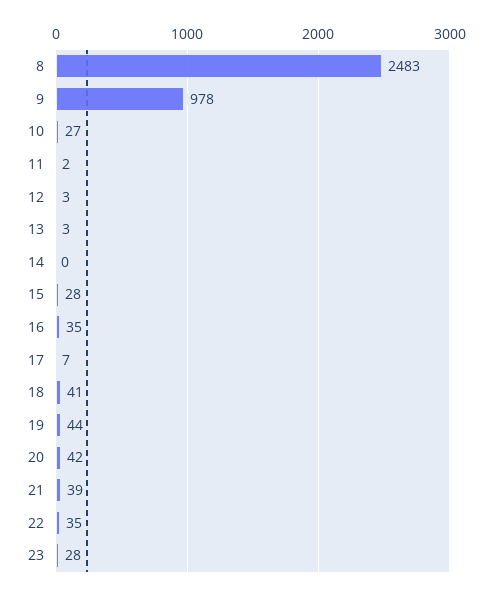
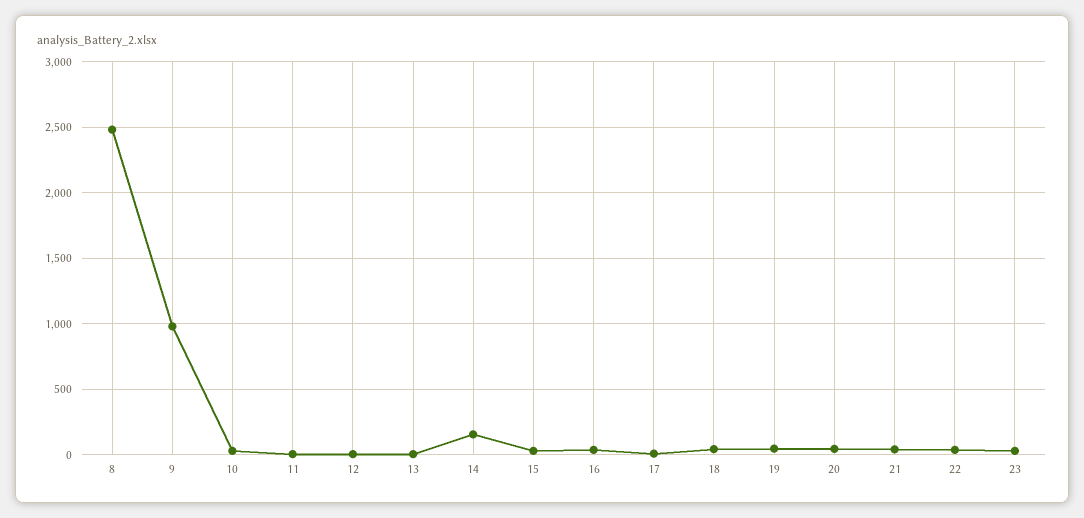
  {
    "8": 2483,
    "9": 978,
    "10": 27,
    "11": 2,
    "12": 3,
    "13": 3,
-   "14": 0,
+   "14": 150,
    "15": 28,
    "16": 35,
    "17": 7,
    "18": 41,
    "19": 44,
    "20": 42,
    "21": 39,
    "22": 35,
    "23": 28
  }

